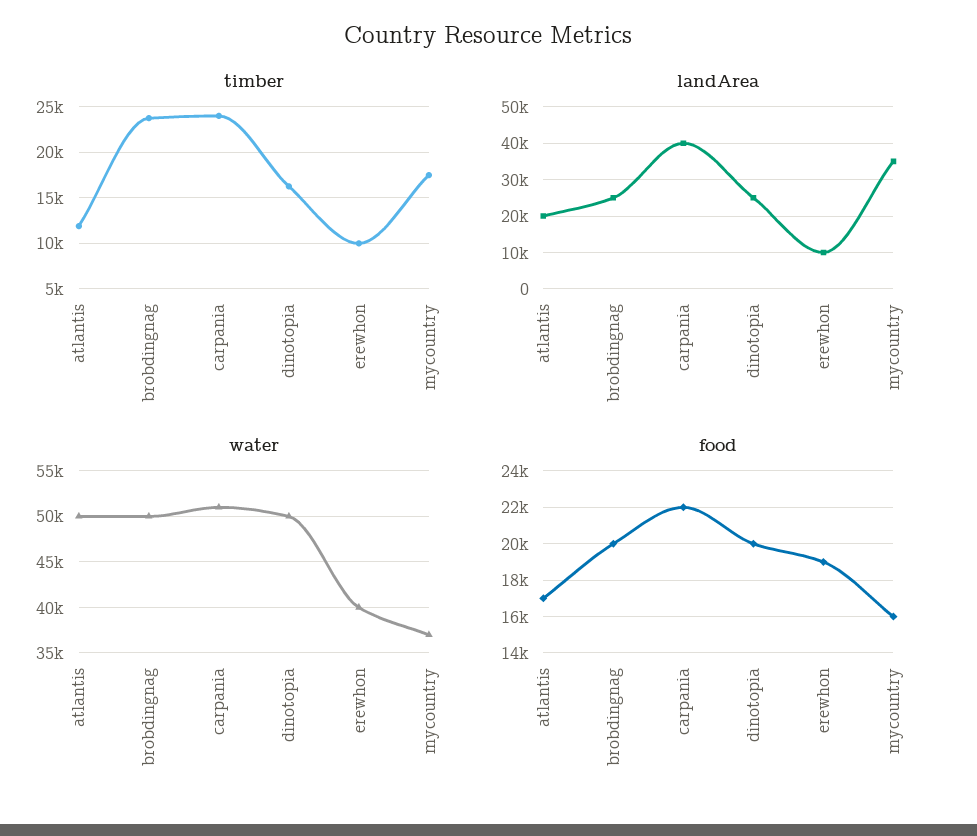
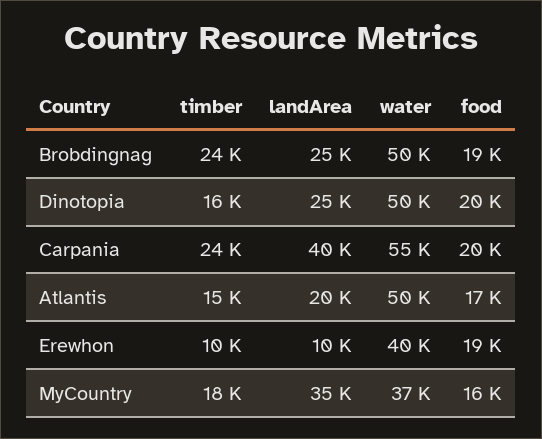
  {
    "timber": {
-     "atlantis": 12000,
+     "atlantis": 15000,
      "brobdingnag": 24000,
      "carpania": 24000,
      "dinotopia": 16000,
      "erewhon": 10000,
      "mycountry": 18000
    },
    "landArea": {
      "atlantis": 20000,
      "brobdingnag": 25000,
      "carpania": 40000,
      "dinotopia": 25000,
      "erewhon": 10000,
      "mycountry": 35000
    },
    "water": {
      "atlantis": 50000,
      "brobdingnag": 50000,
-     "carpania": 51000,
+     "carpania": 55000,
      "dinotopia": 50000,
      "erewhon": 40000,
      "mycountry": 37000
    },
    "food": {
      "atlantis": 17000,
-     "brobdingnag": 20000,
+     "brobdingnag": 19000,
-     "carpania": 22000,
+     "carpania": 20000,
      "dinotopia": 20000,
      "erewhon": 19000,
      "mycountry": 16000
    }
  }

